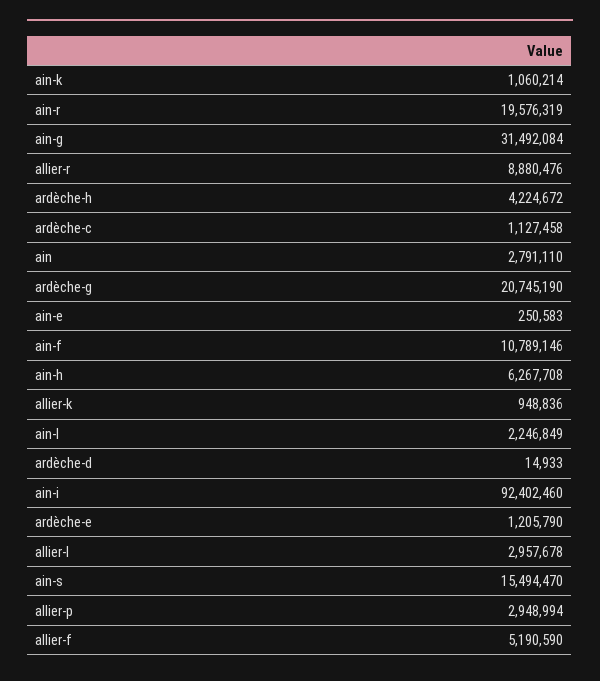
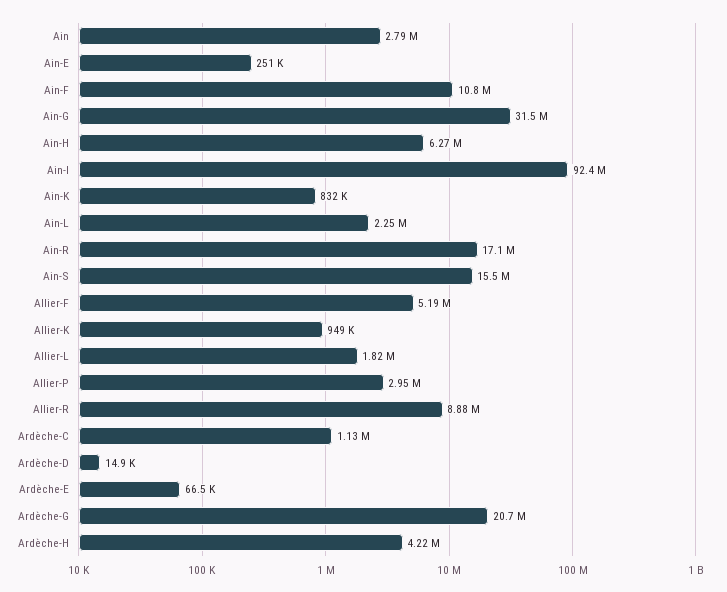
  {
-   "ain-k": 1060214,
+   "ain-k": 832000,
-   "ain-r": 19576319,
+   "ain-r": 17100000,
    "ain-g": 31492084,
    "allier-r": 8880476,
    "ardèche-h": 4224672,
    "ardèche-c": 1127458,
    "ain": 2791110,
    "ardèche-g": 20745190,
    "ain-e": 250583,
    "ain-f": 10789146,
    "ain-h": 6267708,
    "allier-k": 948836,
    "ain-l": 2246849,
    "ardèche-d": 14933,
    "ain-i": 92402460,
-   "ardèche-e": 1205790,
+   "ardèche-e": 66500,
-   "allier-l": 2957678,
+   "allier-l": 1820000,
    "ain-s": 15494470,
    "allier-p": 2948994,
    "allier-f": 5190590
  }

